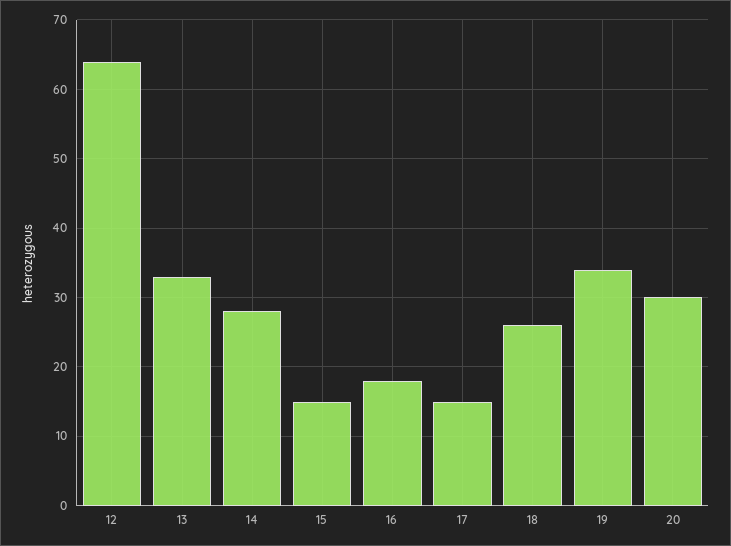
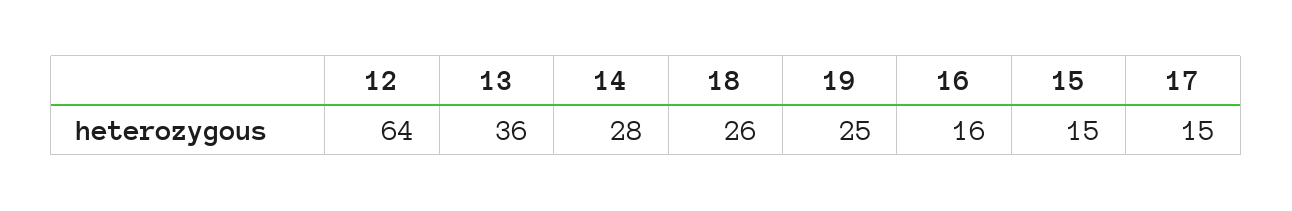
  {
    "12": 64,
-   "13": 33,
+   "13": 36,
    "14": 28,
    "15": 15,
-   "16": 18,
+   "16": 16,
    "17": 15,
    "18": 26,
-   "19": 34,
+   "19": 25
-   "20": 30
  }

